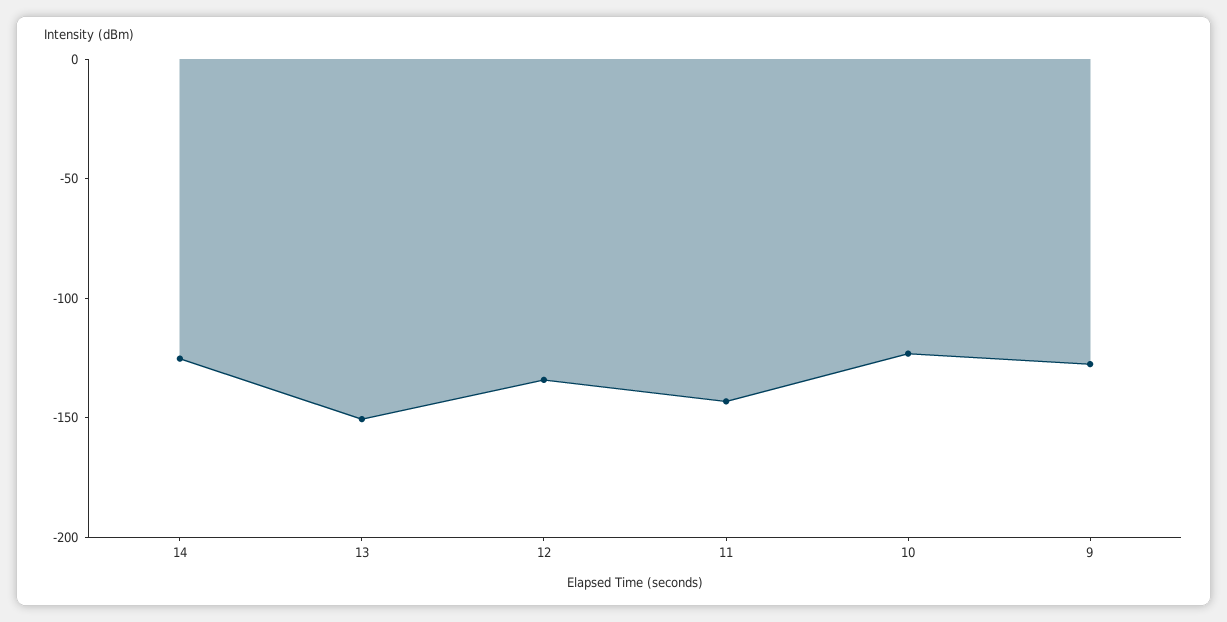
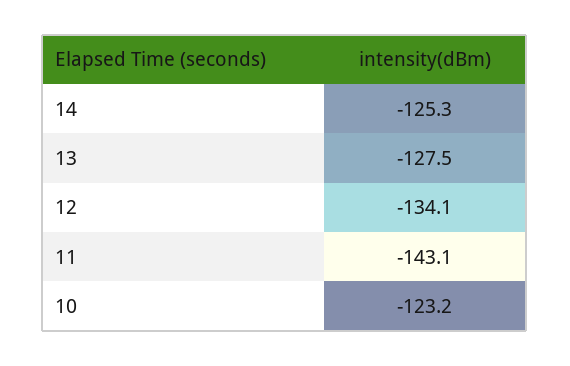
  {
    "14": -125.3,
-   "13": -150,
+   "13": -127.5,
    "12": -134.1,
    "11": -143.1,
-   "10": -123.2,
+   "10": -123.2
-   "9": -130
  }

